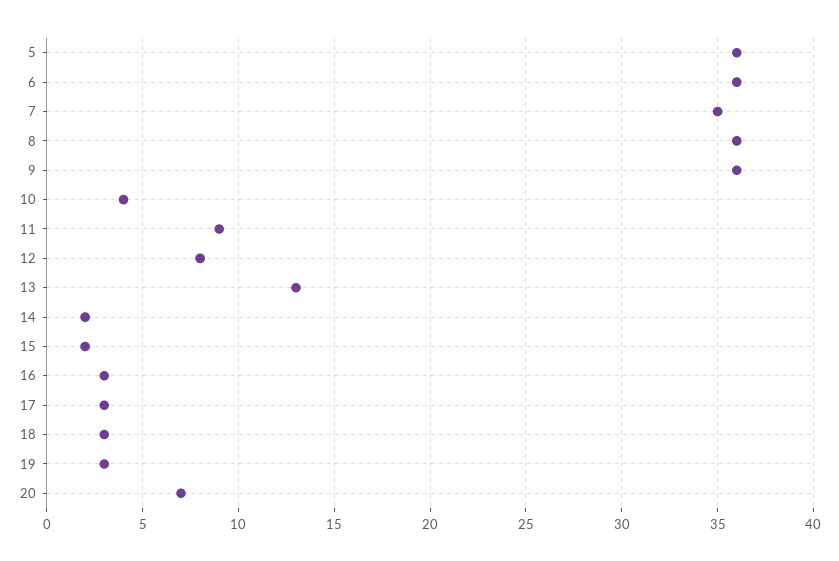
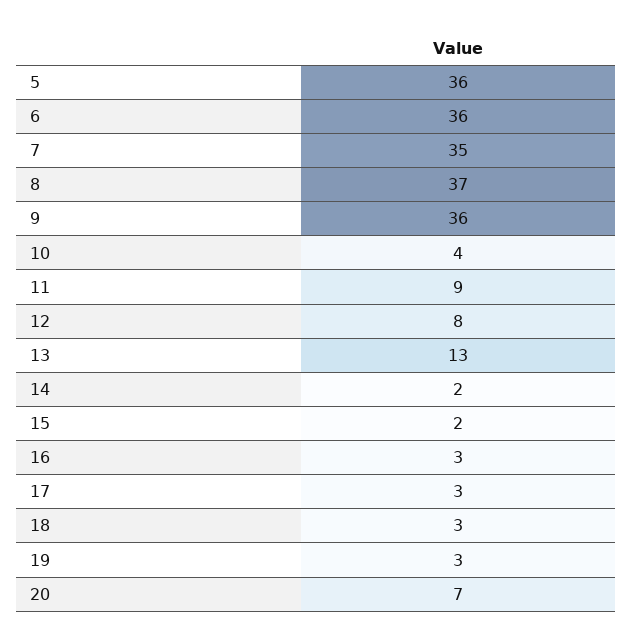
  {
    "5": 36,
    "6": 36,
    "7": 35,
-   "8": 36,
+   "8": 37,
    "9": 36,
    "10": 4,
    "11": 9,
    "12": 8,
    "13": 13,
    "14": 2,
    "15": 2,
    "16": 3,
    "17": 3,
    "18": 3,
    "19": 3,
    "20": 7
  }

